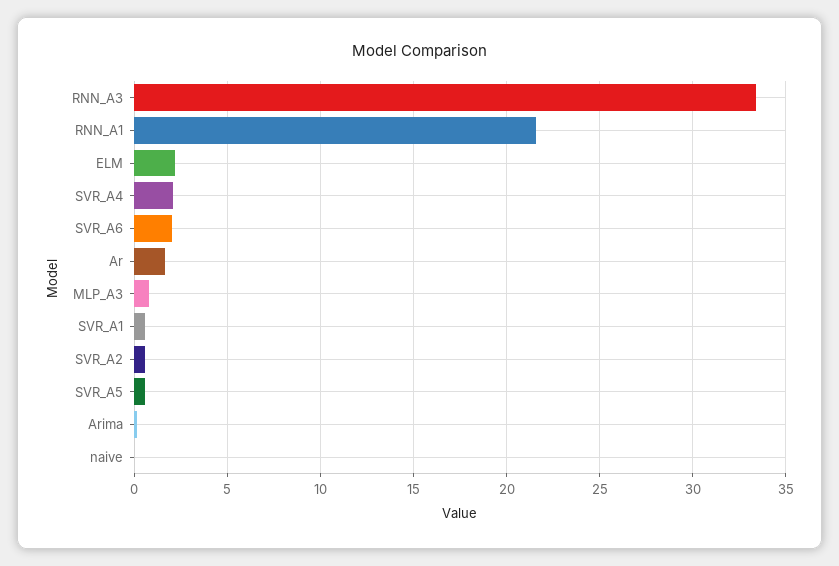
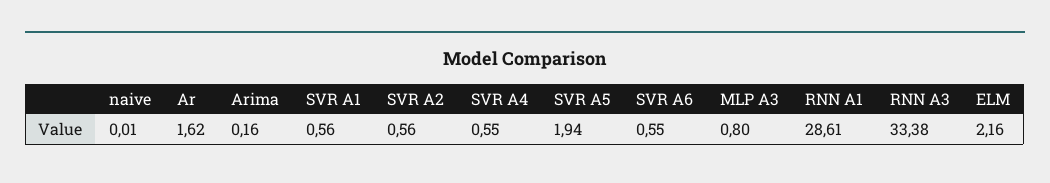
  {
    "RNN_A3": 33.38,
-   "RNN_A1": 21.5,
+   "RNN_A1": 28.61,
    "ELM": 2.16,
-   "SVR_A4": 2,
+   "SVR_A4": 0.55,
-   "SVR_A6": 2,
+   "SVR_A6": 0.55,
    "Ar": 1.62,
    "MLP_A3": 0.8,
    "SVR_A1": 0.56,
    "SVR_A2": 0.56,
-   "SVR_A5": 0.5,
+   "SVR_A5": 1.94,
    "Arima": 0.16,
    "naive": 0.01
  }

